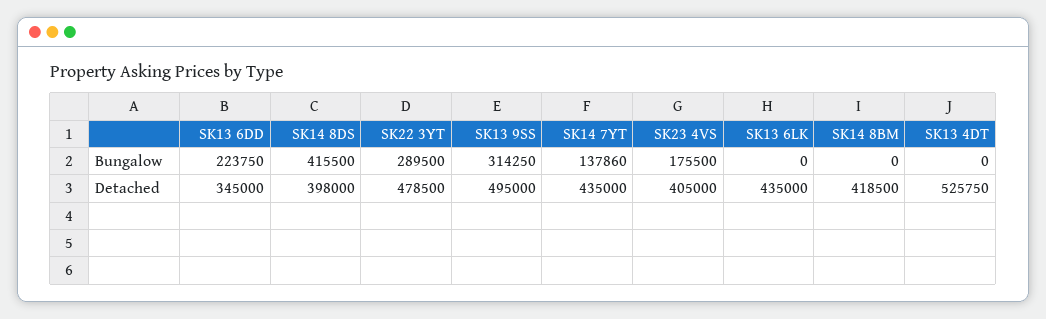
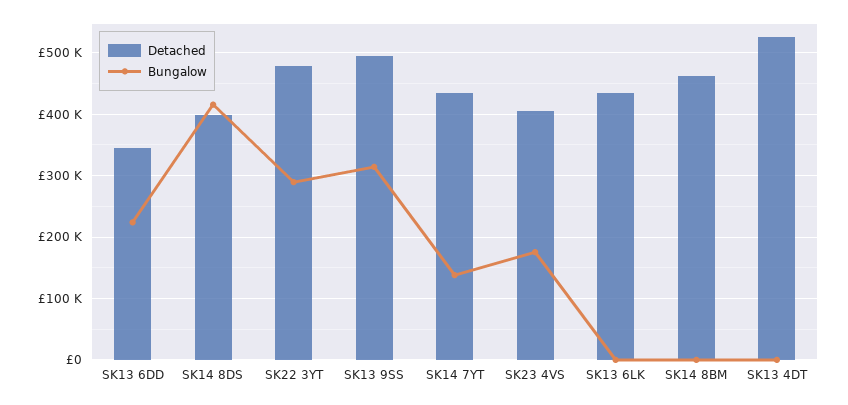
  {
    "Bungalow": {
      "SK13 6DD": 223750,
      "SK14 8DS": 415500,
      "SK22 3YT": 289500,
      "SK13 9SS": 314250,
      "SK14 7YT": 137860,
      "SK23 4VS": 175500,
      "SK13 6LK": 0,
      "SK14 8BM": 0,
      "SK13 4DT": 0
    },
    "Detached": {
      "SK13 6DD": 345000,
      "SK14 8DS": 398000,
      "SK22 3YT": 478500,
      "SK13 9SS": 495000,
      "SK14 7YT": 435000,
      "SK23 4VS": 405000,
      "SK13 6LK": 435000,
-     "SK14 8BM": 418500,
+     "SK14 8BM": 460000,
      "SK13 4DT": 525750
    }
  }

